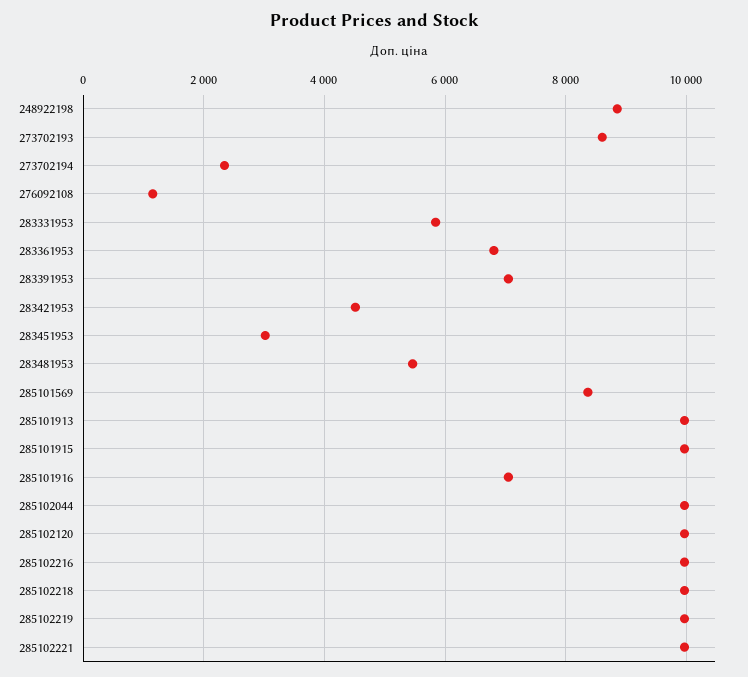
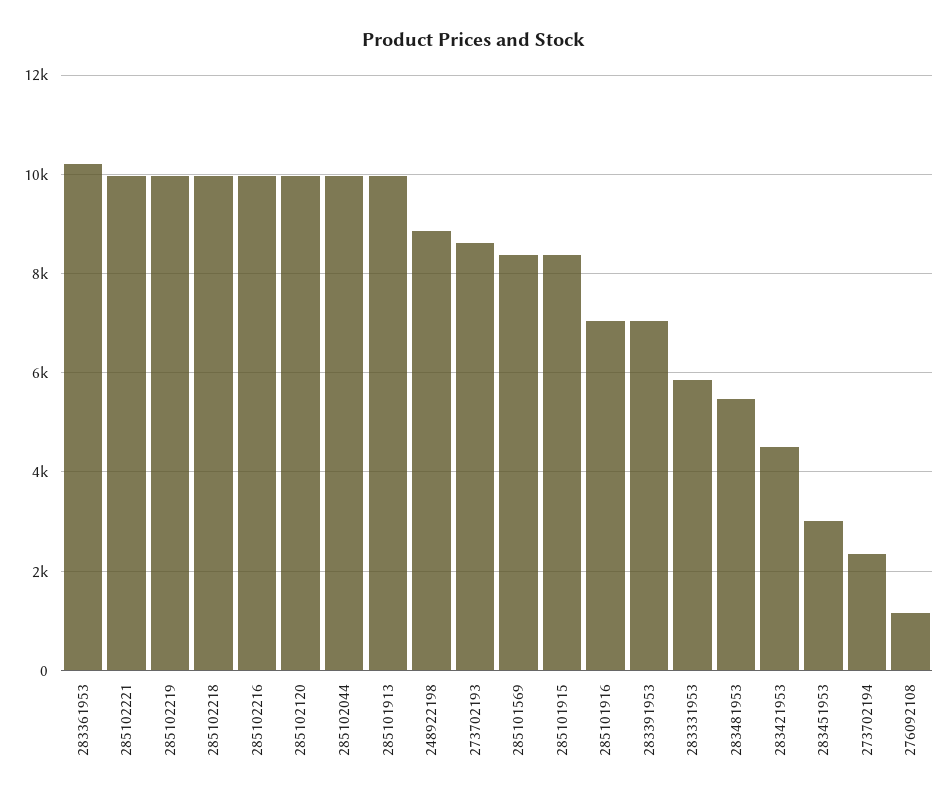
  {
    "248922198": 8800,
    "273702193": 8600,
    "273702194": 2400,
    "276092108": 1200,
    "283331953": 5800,
-   "283361953": 6800,
+   "283361953": 10200,
    "283391953": 7000,
    "283421953": 4600,
    "283451953": 3000,
    "283481953": 5400,
    "285101569": 8400,
    "285101913": 10000,
-   "285101915": 10000,
+   "285101915": 8400,
    "285101916": 7000,
    "285102044": 10000,
    "285102120": 10000,
    "285102216": 10000,
    "285102218": 10000,
    "285102219": 10000,
    "285102221": 10000
  }

